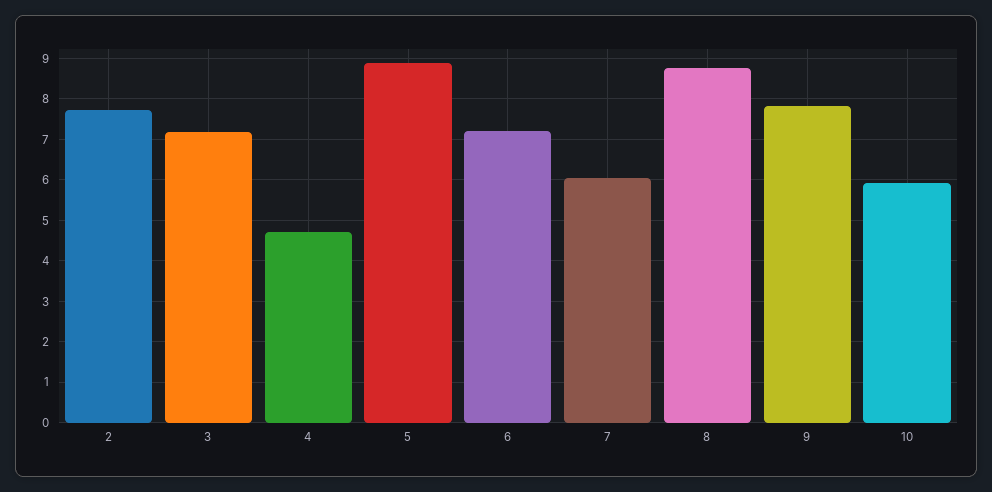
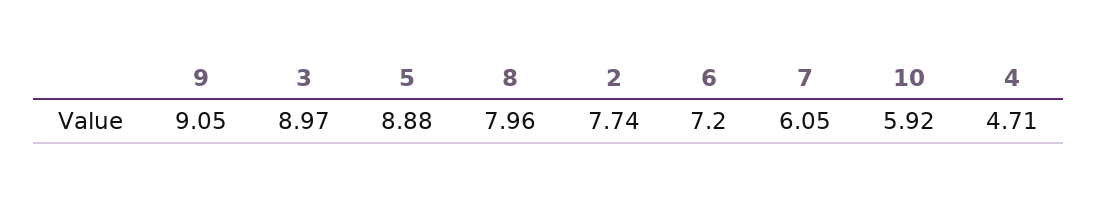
  {
    "2": 7.74,
-   "3": 7.2,
+   "3": 8.97,
    "4": 4.71,
    "5": 8.88,
    "6": 7.2,
    "7": 6.05,
-   "8": 8.8,
+   "8": 7.96,
-   "9": 7.8,
+   "9": 9.05,
    "10": 5.92
  }

